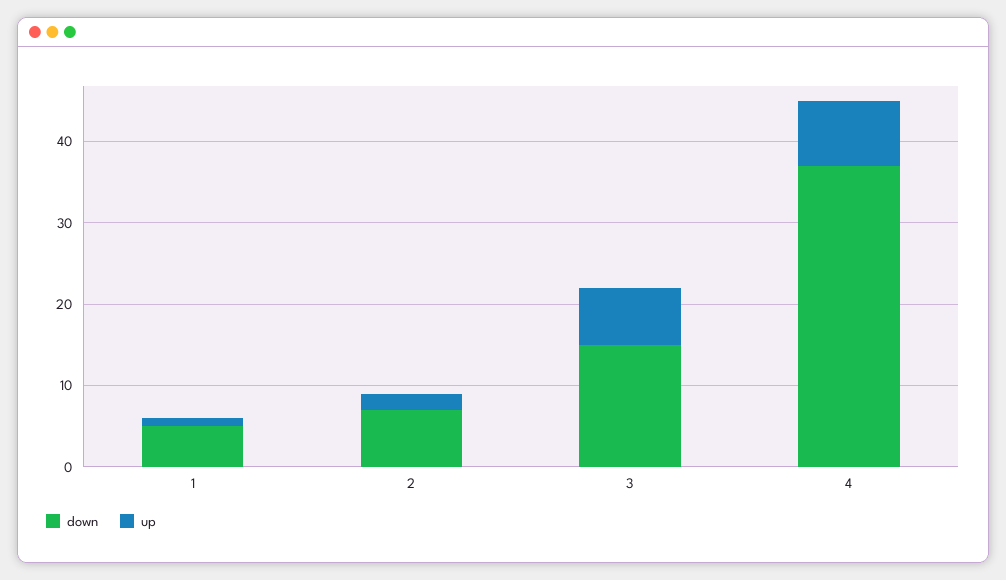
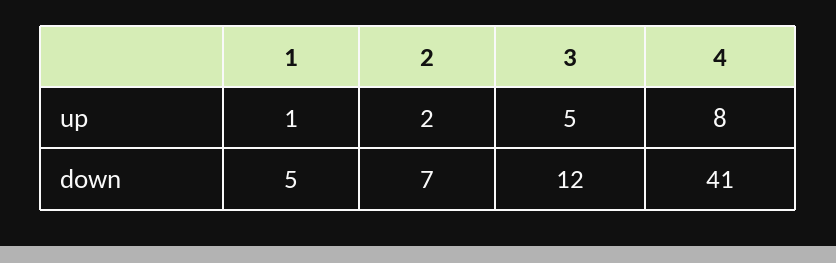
  {
    "down": {
      "1": 5,
      "2": 7,
-     "3": 15,
+     "3": 12,
-     "4": 37
+     "4": 41
    },
    "up": {
      "1": 1,
      "2": 2,
-     "3": 7,
+     "3": 5,
      "4": 8
    }
  }

